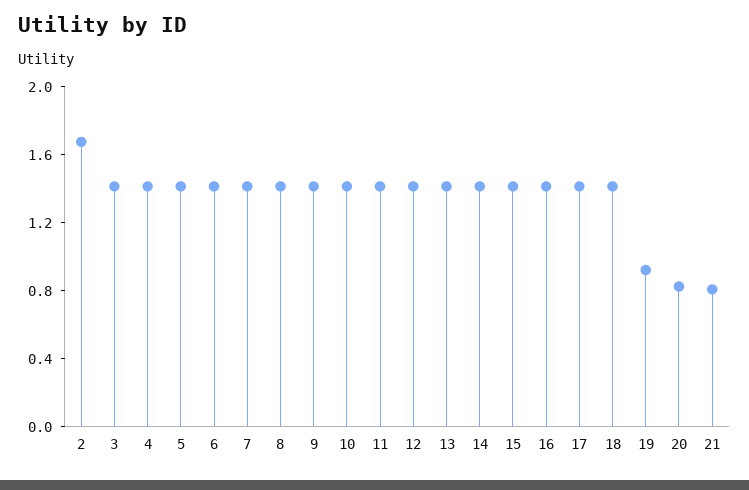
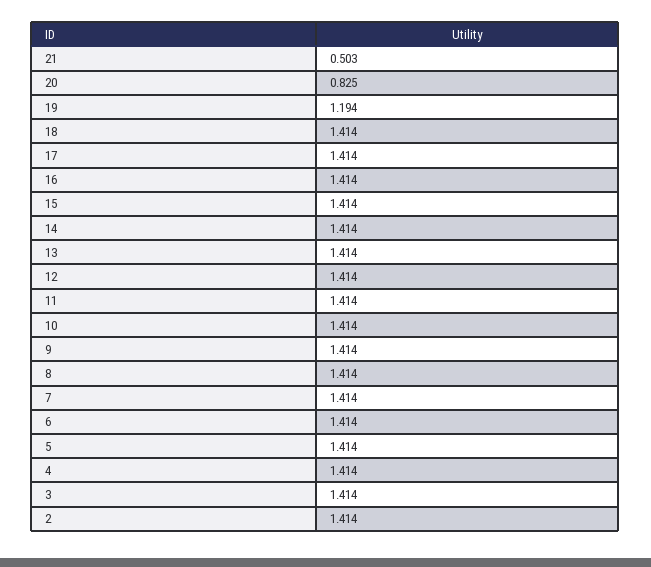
  {
-   "2": 1.7,
+   "2": 1.414,
    "3": 1.414,
    "4": 1.414,
    "5": 1.414,
    "6": 1.414,
    "7": 1.414,
    "8": 1.414,
    "9": 1.414,
    "10": 1.414,
    "11": 1.414,
    "12": 1.414,
    "13": 1.414,
    "14": 1.414,
    "15": 1.414,
    "16": 1.414,
    "17": 1.414,
    "18": 1.414,
-   "19": 0.9,
+   "19": 1.194,
    "20": 0.825,
-   "21": 0.8
+   "21": 0.503
  }

